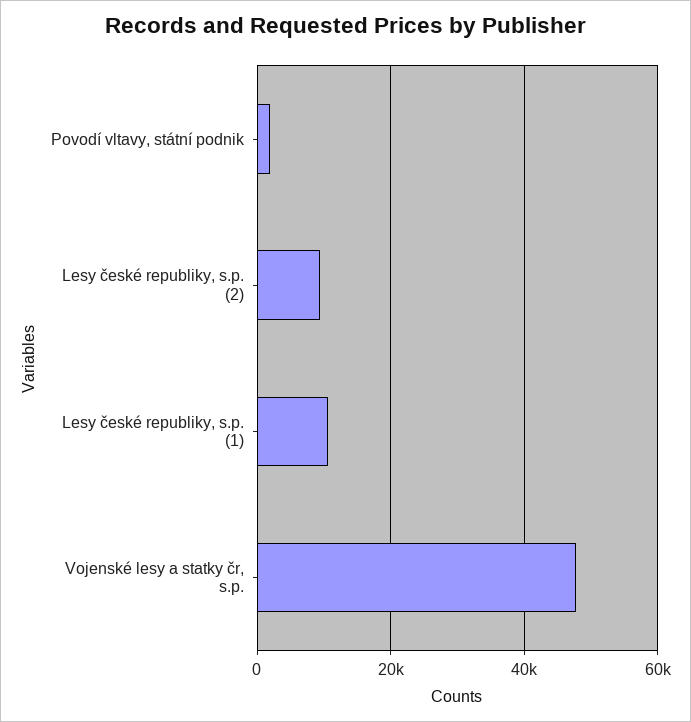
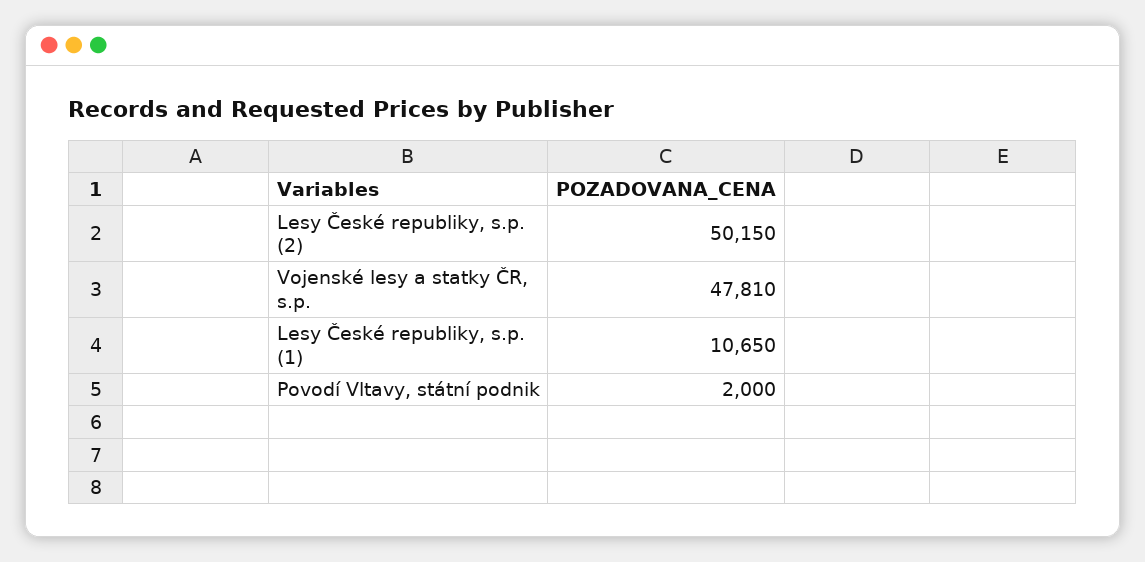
  {
    "Povodí vltavy, státní podnik": 2000,
-   "Lesy české republiky, s.p. (2)": 10000,
+   "Lesy české republiky, s.p. (2)": 50150,
    "Lesy české republiky, s.p. (1)": 10650,
    "Vojenské lesy a statky čr, s.p.": 47810
  }

